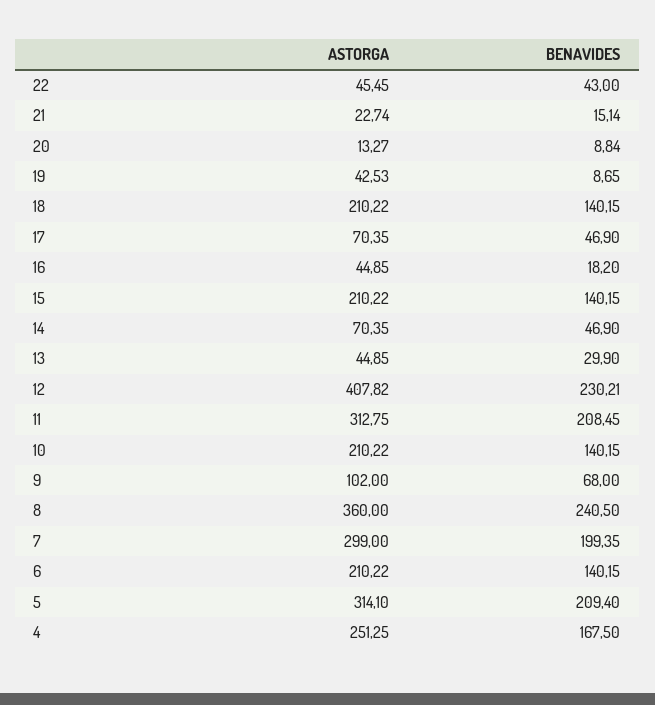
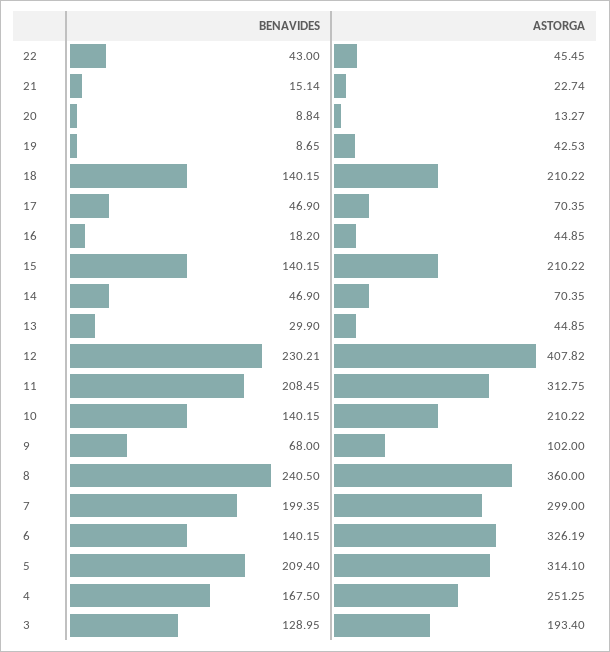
  {
    "ASTORGA": {
      "22": 45.45,
      "21": 22.74,
      "20": 13.27,
      "19": 42.53,
      "18": 210.22,
      "17": 70.35,
      "16": 44.85,
      "15": 210.22,
      "14": 70.35,
      "13": 44.85,
      "12": 407.82,
      "11": 312.75,
      "10": 210.22,
      "9": 102,
      "8": 360,
      "7": 299,
-     "6": 210.22,
+     "6": 326.19,
      "5": 314.1,
-     "4": 251.25
+     "4": 251.25,
+     "3": 193.4
    },
    "BENAVIDES": {
      "22": 43,
      "21": 15.14,
      "20": 8.84,
      "19": 8.65,
      "18": 140.15,
      "17": 46.9,
      "16": 18.2,
      "15": 140.15,
      "14": 46.9,
      "13": 29.9,
      "12": 230.21,
      "11": 208.45,
      "10": 140.15,
      "9": 68,
      "8": 240.5,
      "7": 199.35,
      "6": 140.15,
      "5": 209.4,
-     "4": 167.5
+     "4": 167.5,
+     "3": 128.95
    }
  }

